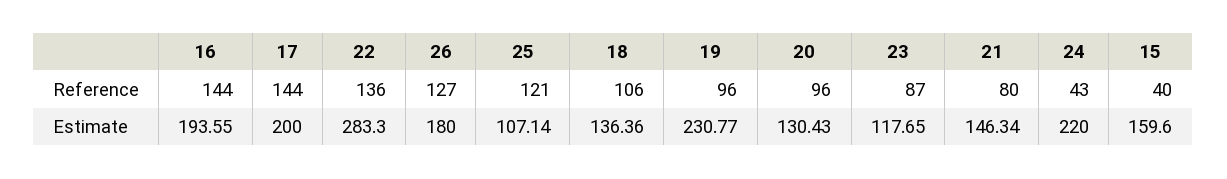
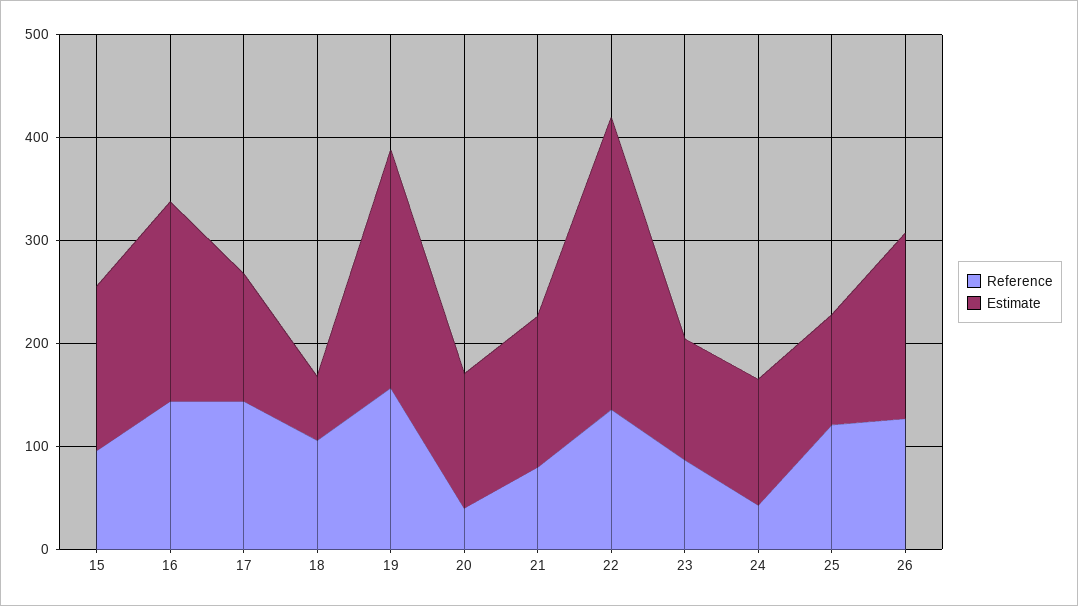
  {
    "Reference": {
      "16": 144,
      "17": 144,
      "22": 136,
      "26": 127,
      "25": 121,
      "18": 106,
-     "19": 96,
+     "19": 160,
-     "20": 96,
+     "20": 40,
      "23": 87,
      "21": 80,
      "24": 43,
-     "15": 40
+     "15": 100
    },
    "Estimate": {
      "16": 193.55,
-     "17": 200,
+     "17": 120,
      "22": 283.3,
      "26": 180,
      "25": 107.14,
-     "18": 136.36,
+     "18": 60,
      "19": 230.77,
      "20": 130.43,
      "23": 117.65,
      "21": 146.34,
-     "24": 220,
+     "24": 120,
      "15": 159.6
    }
  }

